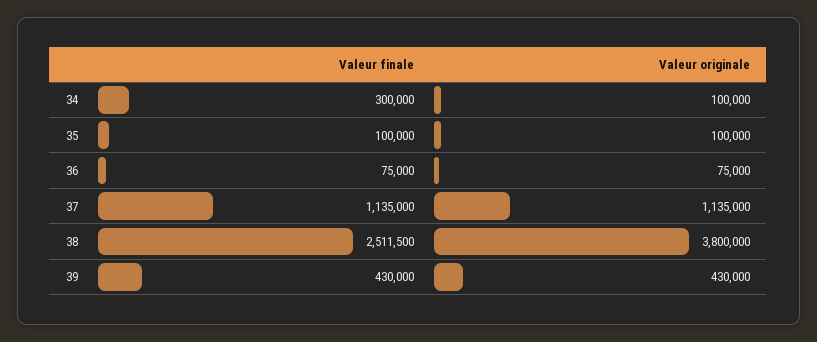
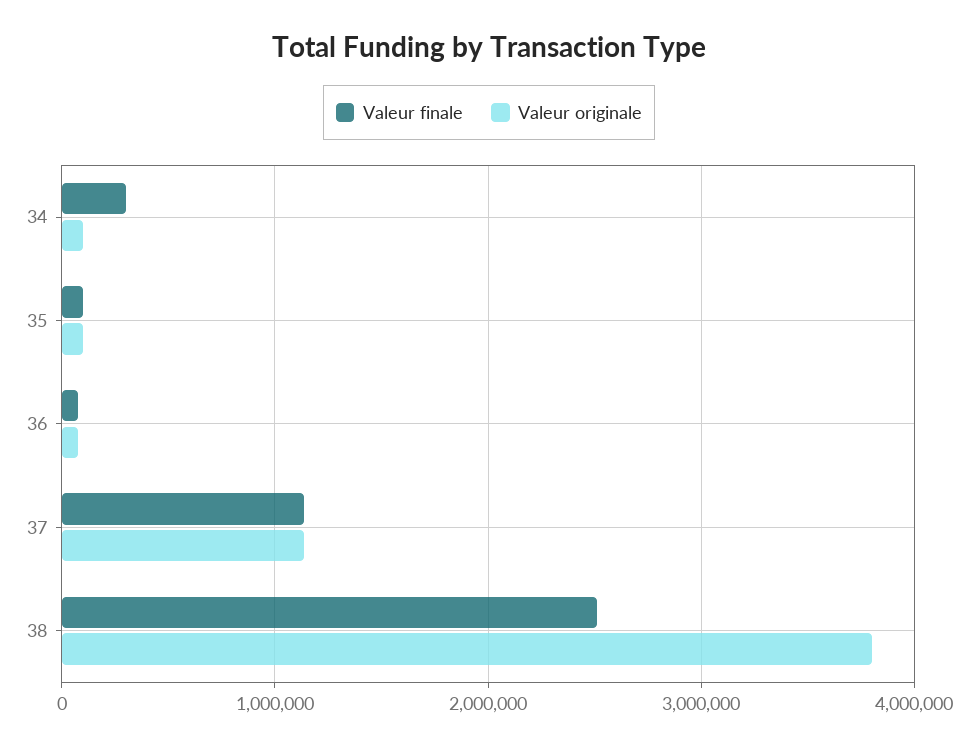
  {
    "Valeur finale": {
      "34": 300000,
      "35": 100000,
      "36": 75000,
      "37": 1135000,
-     "38": 2511500,
+     "38": 2511500
-     "39": 430000
    },
    "Valeur originale": {
      "34": 100000,
      "35": 100000,
      "36": 75000,
      "37": 1135000,
-     "38": 3800000,
+     "38": 3800000
-     "39": 430000
    }
  }

